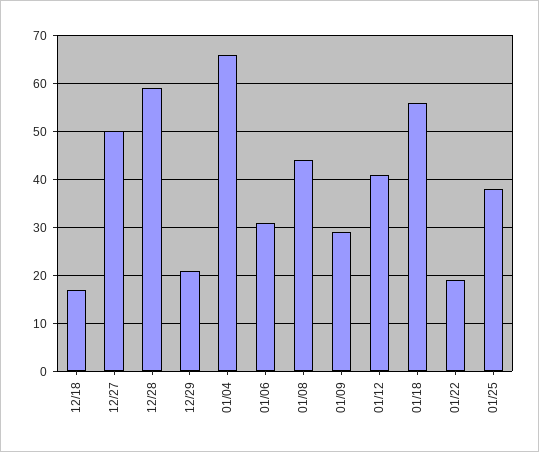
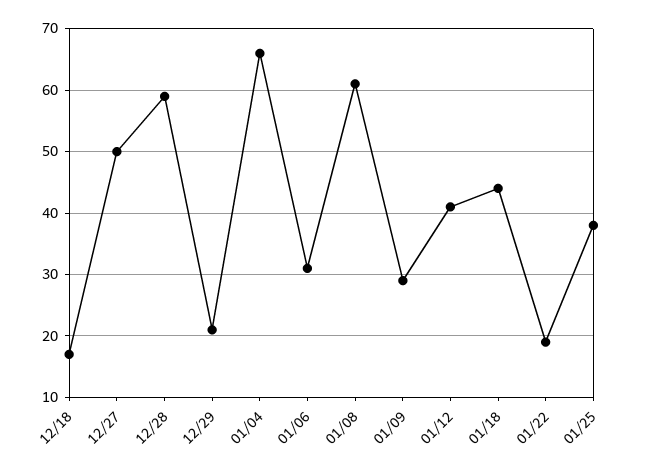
  {
    "12/18": 17,
    "12/27": 50,
    "12/28": 59,
    "12/29": 21,
    "01/04": 66,
    "01/06": 31,
-   "01/08": 45,
+   "01/08": 61,
    "01/09": 29,
    "01/12": 41,
-   "01/18": 55,
+   "01/18": 44,
    "01/22": 19,
    "01/25": 38
  }

